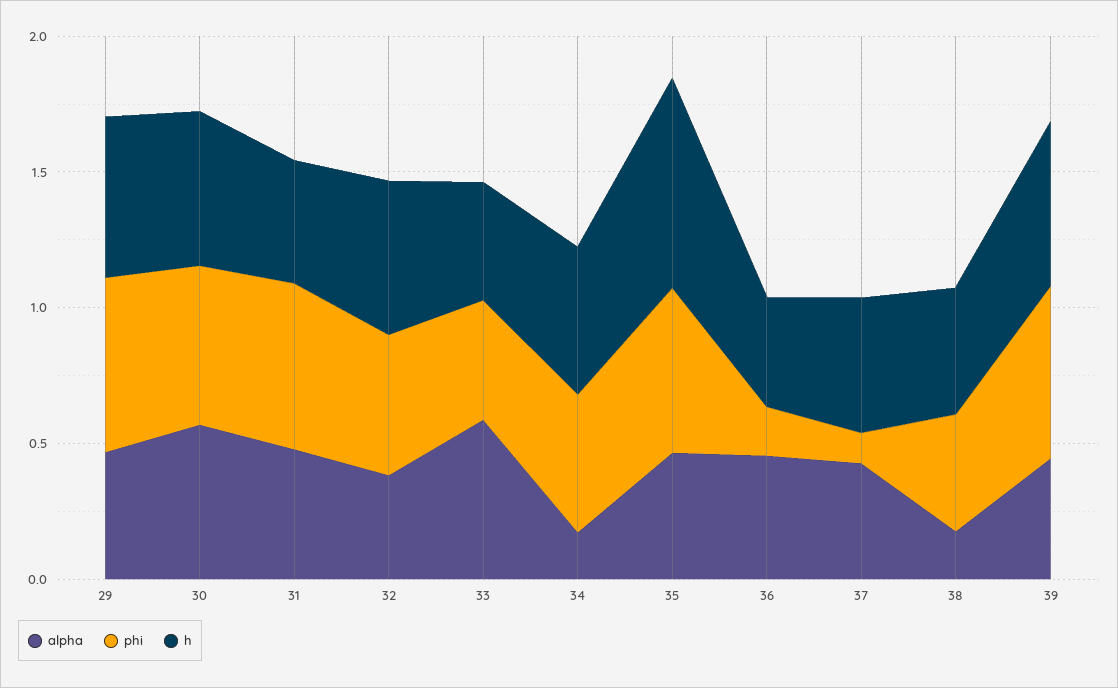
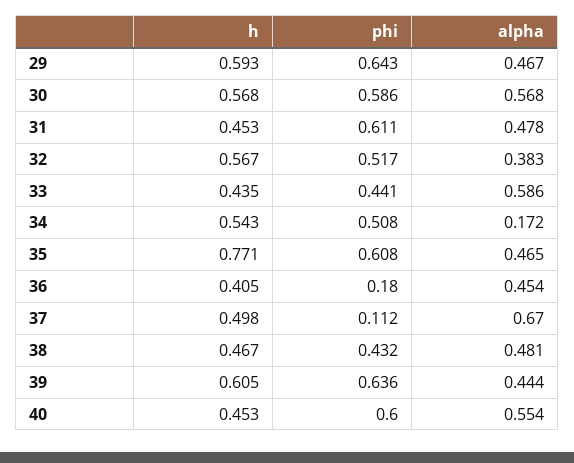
  {
    "alpha": {
      "29": 0.467,
      "30": 0.568,
      "31": 0.478,
      "32": 0.383,
      "33": 0.586,
      "34": 0.172,
      "35": 0.465,
      "36": 0.454,
-     "37": 0.4,
+     "37": 0.67,
-     "38": 0.2,
+     "38": 0.481,
-     "39": 0.444
+     "39": 0.444,
+     "40": 0.554
    },
    "phi": {
      "29": 0.643,
      "30": 0.586,
      "31": 0.611,
      "32": 0.517,
      "33": 0.441,
      "34": 0.508,
      "35": 0.608,
      "36": 0.18,
      "37": 0.112,
      "38": 0.432,
-     "39": 0.636
+     "39": 0.636,
+     "40": 0.6
    },
    "h": {
      "29": 0.593,
      "30": 0.568,
      "31": 0.453,
      "32": 0.567,
      "33": 0.435,
      "34": 0.543,
      "35": 0.771,
      "36": 0.405,
      "37": 0.498,
      "38": 0.467,
-     "39": 0.605
+     "39": 0.605,
+     "40": 0.453
    }
  }

